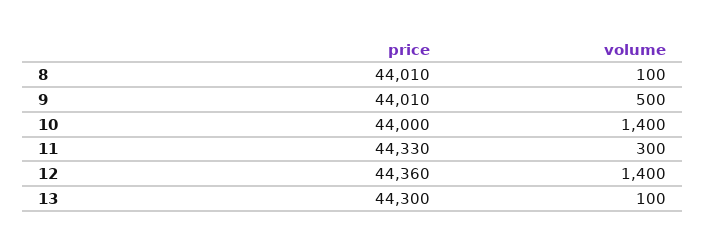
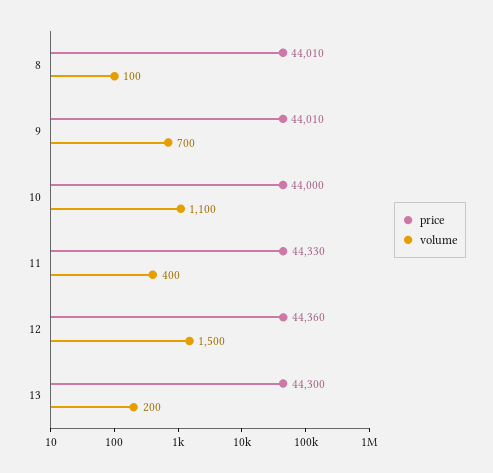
  {
    "price": {
      "8": 44010,
      "9": 44010,
      "10": 44000,
      "11": 44330,
      "12": 44360,
      "13": 44300
    },
    "volume": {
      "8": 100,
-     "9": 500,
+     "9": 700,
-     "10": 1400,
+     "10": 1100,
-     "11": 300,
+     "11": 400,
-     "12": 1400,
+     "12": 1500,
-     "13": 100
+     "13": 200
    }
  }

